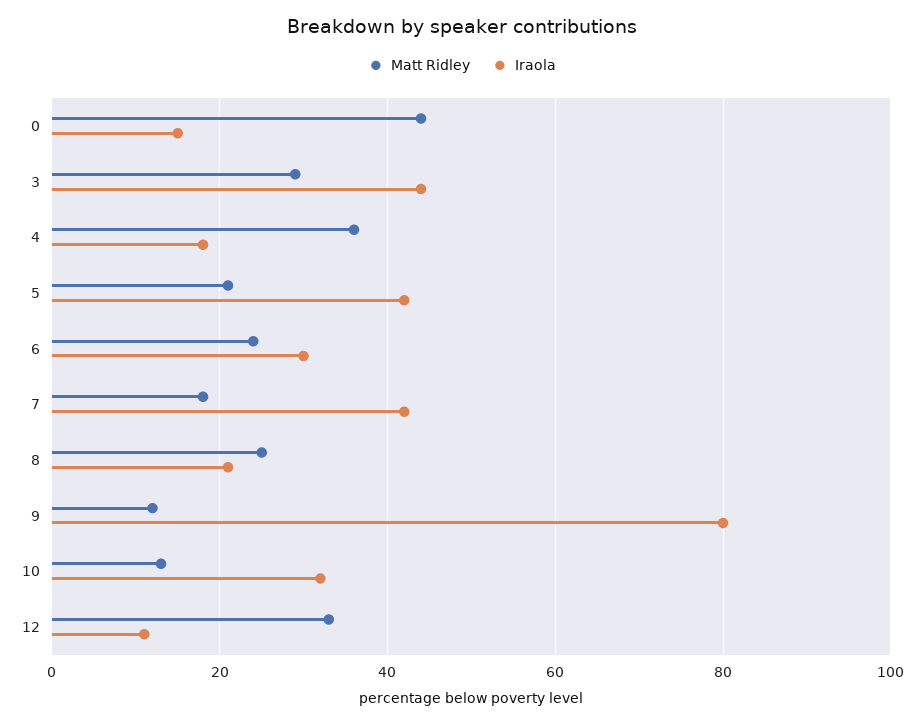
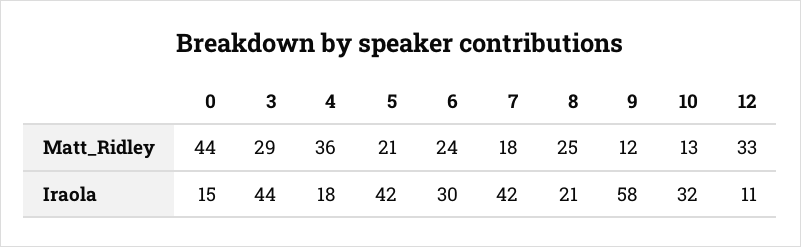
  {
    "Matt Ridley": {
      "0": 44,
      "3": 29,
      "4": 36,
      "5": 21,
      "6": 24,
      "7": 18,
      "8": 25,
      "9": 12,
      "10": 13,
      "12": 33
    },
    "Iraola": {
      "0": 15,
      "3": 44,
      "4": 18,
      "5": 42,
      "6": 30,
      "7": 42,
      "8": 21,
-     "9": 80,
+     "9": 58,
      "10": 32,
      "12": 11
    }
  }

